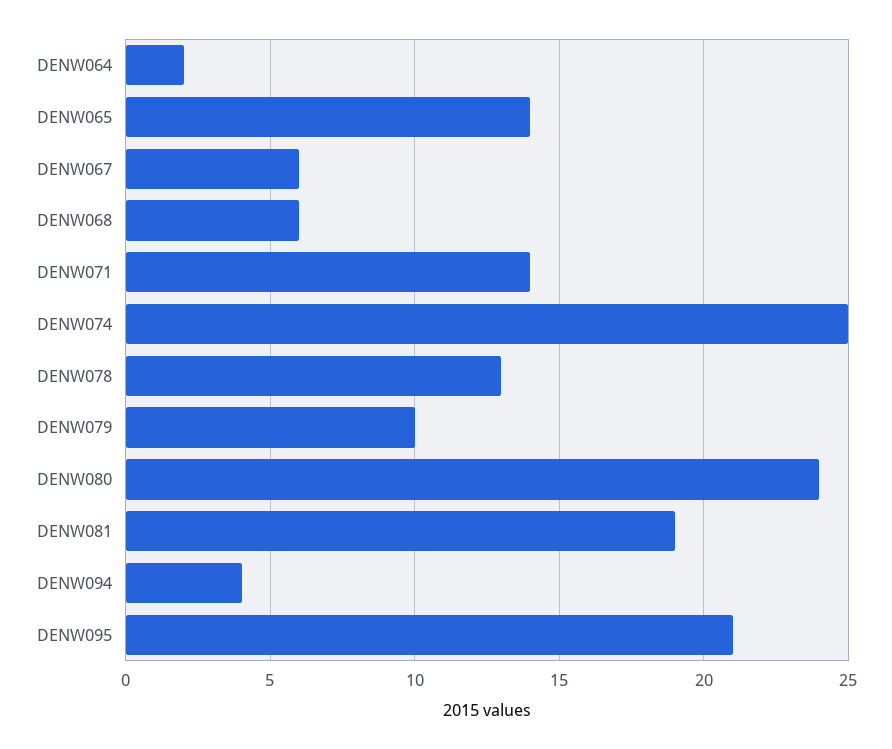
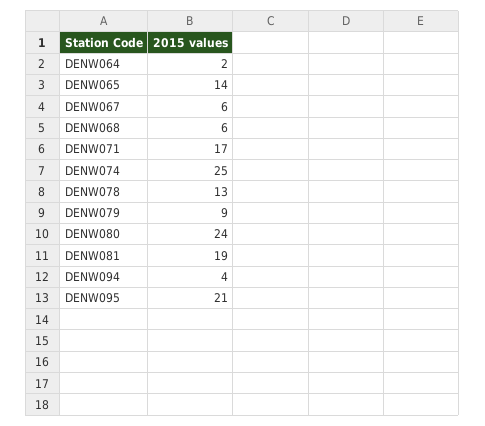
  {
    "DENW064": 2,
    "DENW065": 14,
    "DENW067": 6,
    "DENW068": 6,
-   "DENW071": 14,
+   "DENW071": 17,
    "DENW074": 25,
    "DENW078": 13,
-   "DENW079": 10,
+   "DENW079": 9,
    "DENW080": 24,
    "DENW081": 19,
    "DENW094": 4,
    "DENW095": 21
  }

